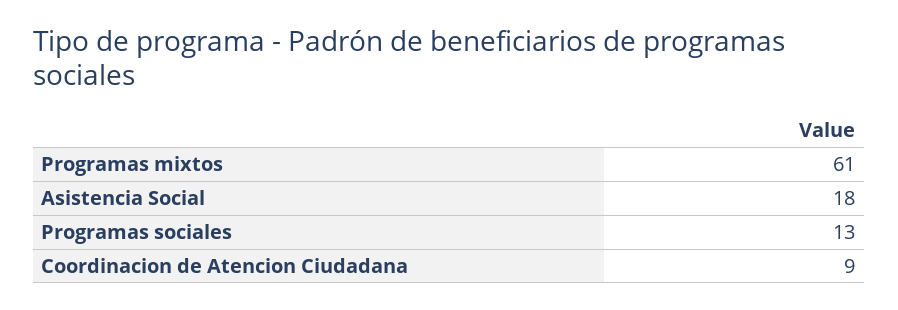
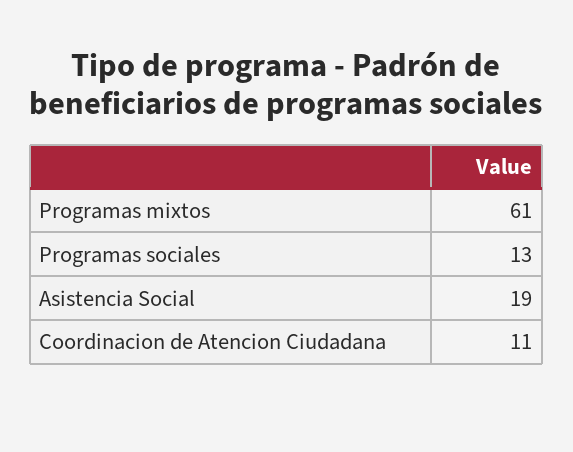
  {
    "Programas mixtos": 61,
-   "Asistencia Social": 18,
+   "Asistencia Social": 19,
    "Programas sociales": 13,
-   "Coordinacion de Atencion Ciudadana": 9
+   "Coordinacion de Atencion Ciudadana": 11
  }

